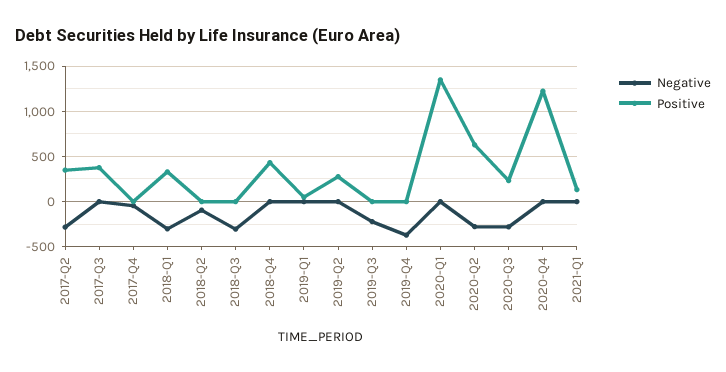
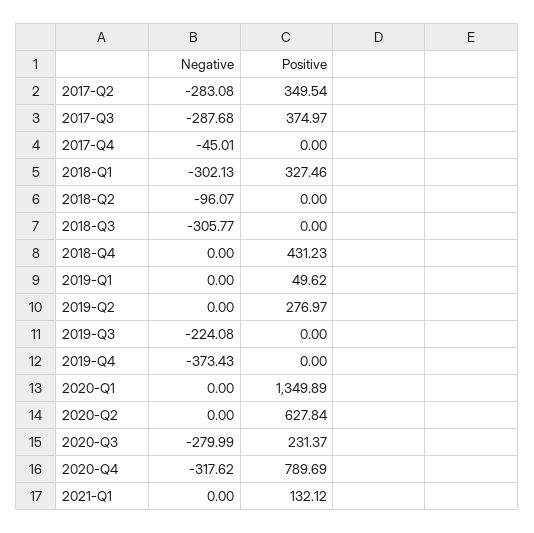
  {
    "Negative": {
      "2017-Q2": -283.08,
-     "2017-Q3": 0,
+     "2017-Q3": -287.68,
      "2017-Q4": -45.01,
      "2018-Q1": -302.13,
      "2018-Q2": -96.07,
      "2018-Q3": -305.77,
      "2018-Q4": 0,
      "2019-Q1": 0,
      "2019-Q2": 0,
      "2019-Q3": -224.08,
      "2019-Q4": -373.43,
      "2020-Q1": 0,
-     "2020-Q2": -300,
+     "2020-Q2": 0,
      "2020-Q3": -279.99,
-     "2020-Q4": 0,
+     "2020-Q4": -317.62,
      "2021-Q1": 0
    },
    "Positive": {
      "2017-Q2": 349.54,
      "2017-Q3": 374.97,
      "2017-Q4": 0,
      "2018-Q1": 327.46,
      "2018-Q2": 0,
      "2018-Q3": 0,
      "2018-Q4": 431.23,
      "2019-Q1": 49.62,
      "2019-Q2": 276.97,
      "2019-Q3": 0,
      "2019-Q4": 0,
      "2020-Q1": 1349.89,
      "2020-Q2": 627.84,
      "2020-Q3": 231.37,
-     "2020-Q4": 1200,
+     "2020-Q4": 789.69,
      "2021-Q1": 132.12
    }
  }

